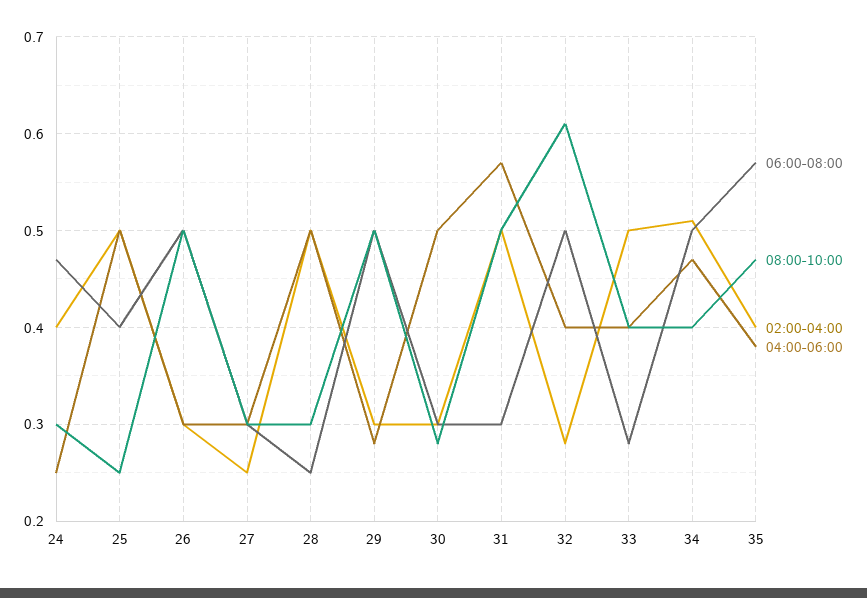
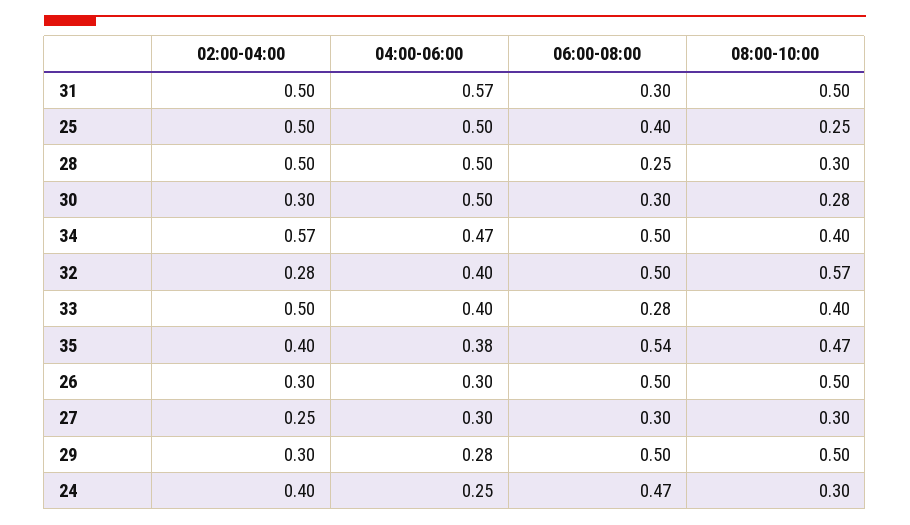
  {
    "06:00-08:00": {
      "24": 0.47,
      "25": 0.4,
      "26": 0.5,
      "27": 0.3,
      "28": 0.25,
      "29": 0.5,
      "30": 0.3,
      "31": 0.3,
      "32": 0.5,
      "33": 0.28,
      "34": 0.5,
-     "35": 0.57
+     "35": 0.54
    },
    "08:00-10:00": {
      "24": 0.3,
      "25": 0.25,
      "26": 0.5,
      "27": 0.3,
      "28": 0.3,
      "29": 0.5,
      "30": 0.28,
      "31": 0.5,
-     "32": 0.61,
+     "32": 0.57,
      "33": 0.4,
      "34": 0.4,
      "35": 0.47
    },
    "02:00-04:00": {
      "24": 0.4,
      "25": 0.5,
      "26": 0.3,
      "27": 0.25,
      "28": 0.5,
      "29": 0.3,
      "30": 0.3,
      "31": 0.5,
      "32": 0.28,
      "33": 0.5,
-     "34": 0.51,
+     "34": 0.57,
      "35": 0.4
    },
    "04:00-06:00": {
      "24": 0.25,
      "25": 0.5,
      "26": 0.3,
      "27": 0.3,
      "28": 0.5,
      "29": 0.28,
      "30": 0.5,
      "31": 0.57,
      "32": 0.4,
      "33": 0.4,
      "34": 0.47,
      "35": 0.38
    }
  }

